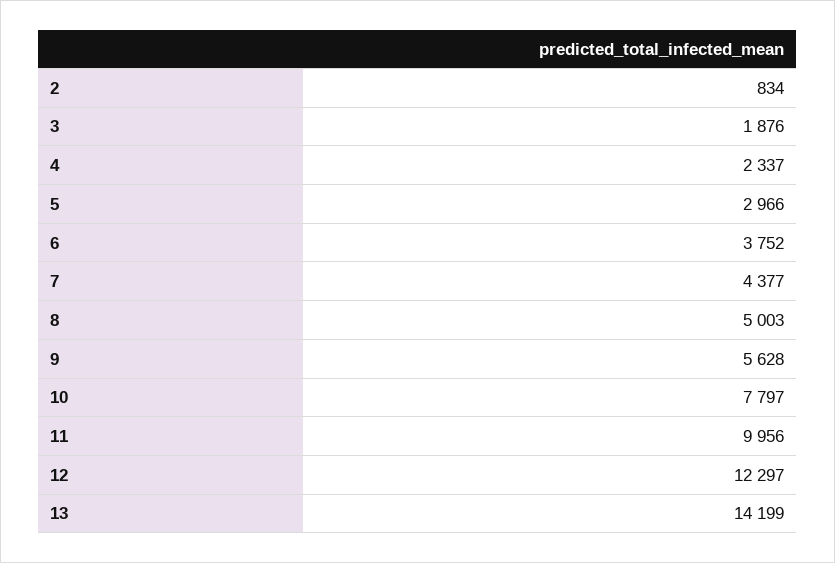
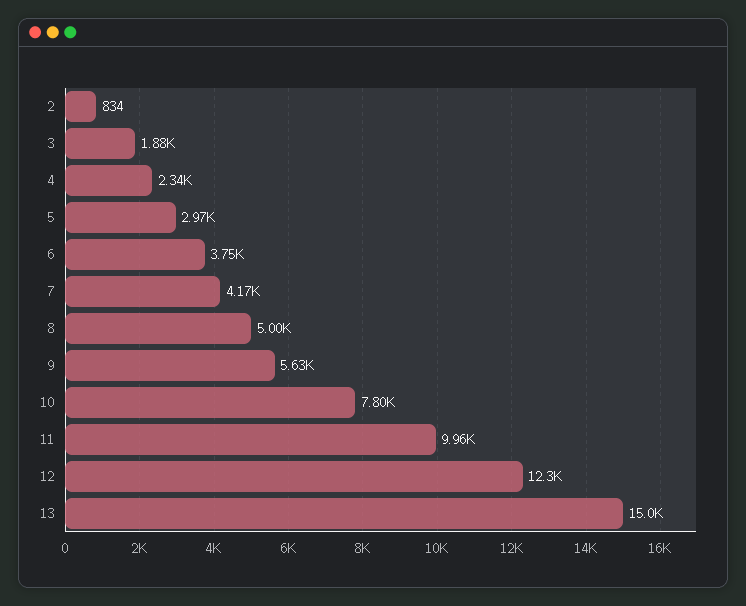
  {
    "2": 834,
    "3": 1876,
    "4": 2337,
    "5": 2966,
    "6": 3752,
-   "7": 4377,
+   "7": 4170,
    "8": 5003,
    "9": 5628,
    "10": 7797,
    "11": 9956,
    "12": 12297,
-   "13": 14199
+   "13": 15000
  }

